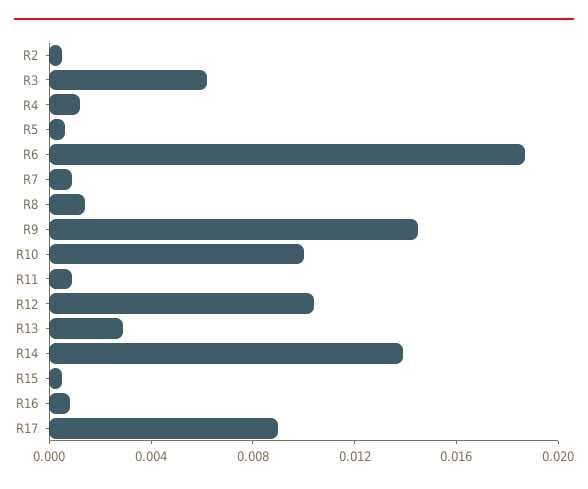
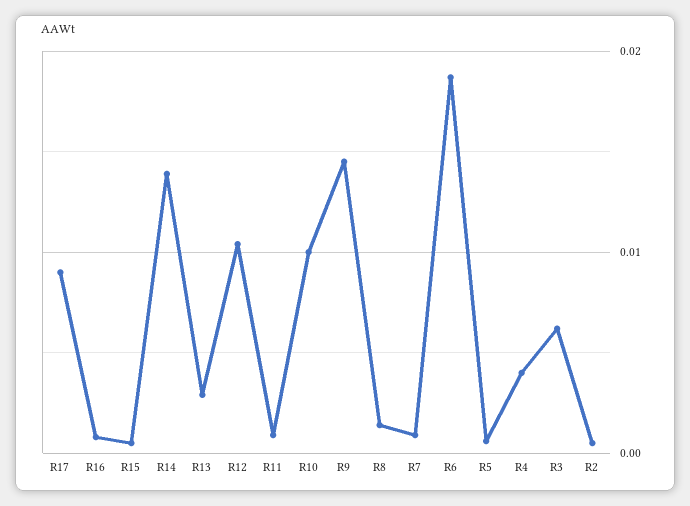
  {
    "R2": 0.001,
    "R3": 0.006,
-   "R4": 0.001,
+   "R4": 0.004,
    "R5": 0.001,
    "R6": 0.019,
    "R7": 0.001,
    "R8": 0.001,
    "R9": 0.015,
    "R10": 0.01,
    "R11": 0.001,
    "R12": 0.01,
    "R13": 0.003,
    "R14": 0.014,
    "R15": 0.001,
    "R16": 0.001,
    "R17": 0.009
  }

